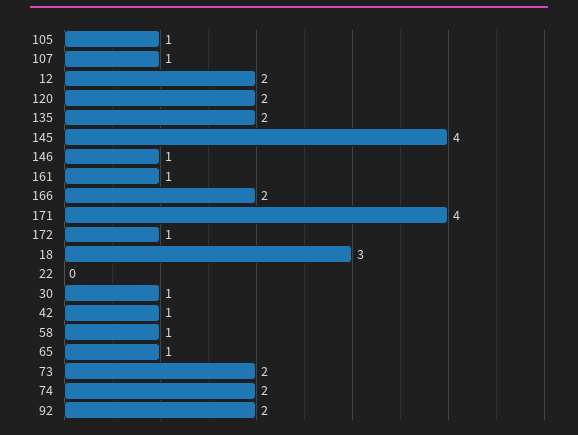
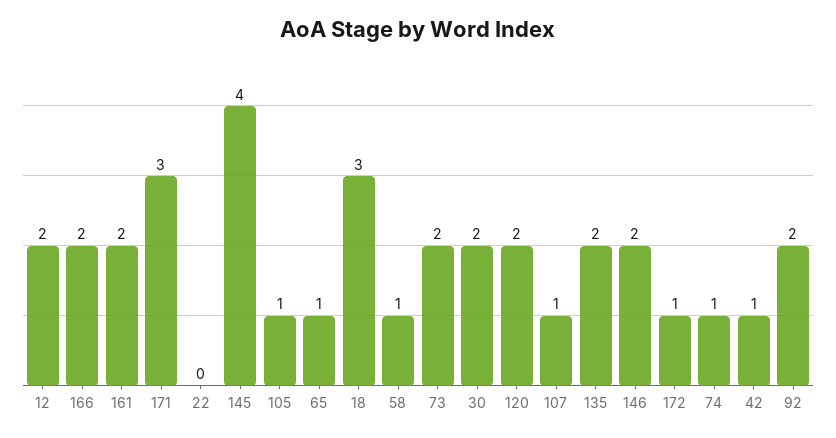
  {
    "105": 1,
    "107": 1,
    "12": 2,
    "120": 2,
    "135": 2,
    "145": 4,
-   "146": 1,
+   "146": 2,
-   "161": 1,
+   "161": 2,
    "166": 2,
-   "171": 4,
+   "171": 3,
    "172": 1,
    "18": 3,
    "22": 0,
-   "30": 1,
+   "30": 2,
    "42": 1,
    "58": 1,
    "65": 1,
    "73": 2,
-   "74": 2,
+   "74": 1,
    "92": 2
  }

